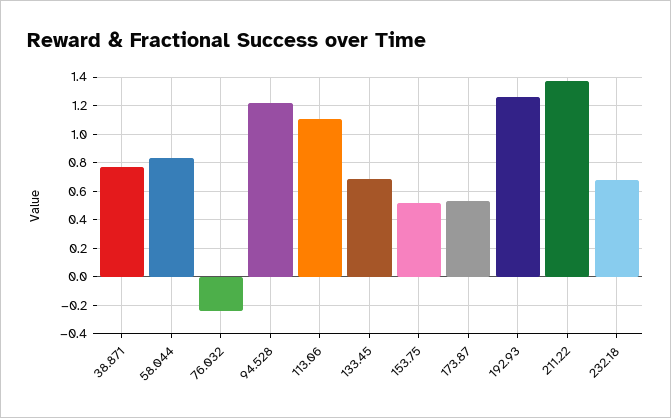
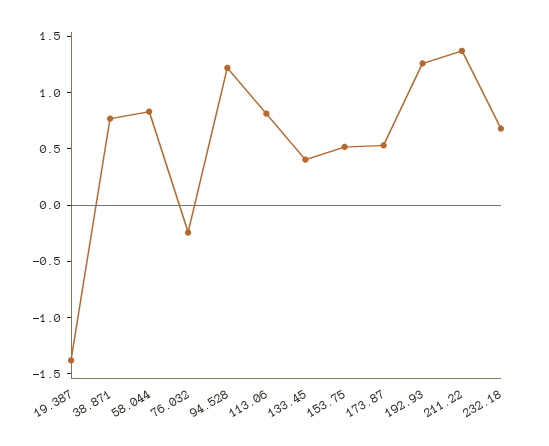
  {
    "38.871": 0.75,
    "58.044": 0.85,
    "76.032": -0.25,
    "94.528": 1.2,
-   "113.06": 1.1,
+   "113.06": 0.8,
-   "133.45": 0.7,
+   "133.45": 0.4,
    "153.75": 0.5,
    "173.87": 0.55,
    "192.93": 1.25,
    "211.22": 1.35,
-   "232.18": 0.7
+   "232.18": 0.7,
+   "19.387": -1.4
  }

